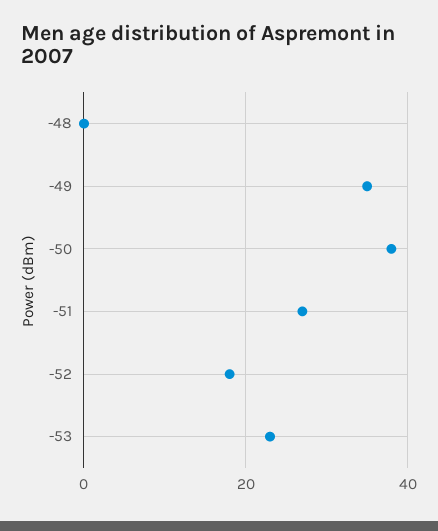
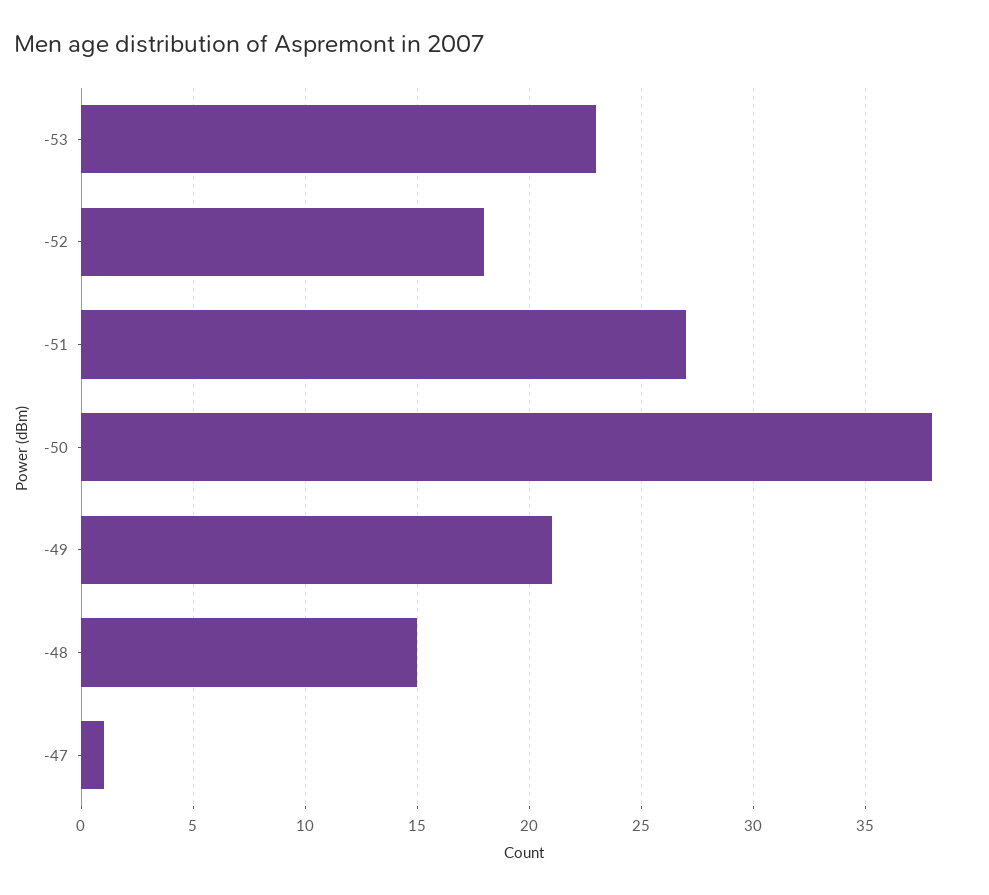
  {
-   "-48": 0,
+   "-48": 15,
-   "-49": 35,
+   "-49": 21,
    "-50": 38,
    "-51": 27,
    "-52": 18,
-   "-53": 23
+   "-53": 23,
+   "-47": 1
  }

